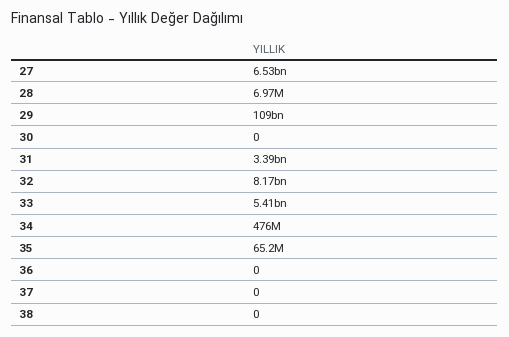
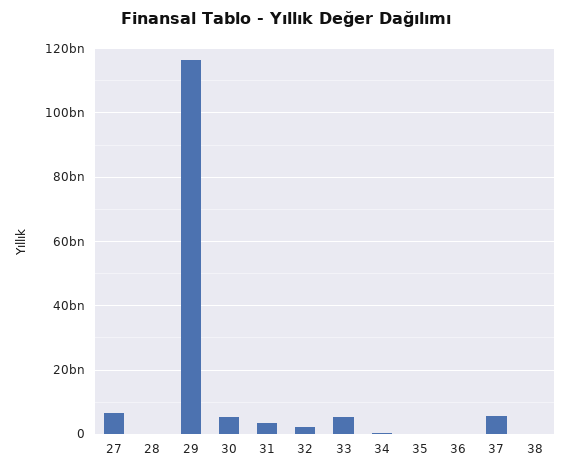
  {
    "27": 6530000000,
    "28": 6970000,
-   "29": 109000000000,
+   "29": 116000000000,
-   "30": 0,
+   "30": 6000000000,
    "31": 3390000000,
-   "32": 8170000000,
+   "32": 2000000000,
    "33": 5410000000,
    "34": 476000000,
    "35": 65200000,
    "36": 0,
-   "37": 0,
+   "37": 6000000000,
    "38": 0
  }

